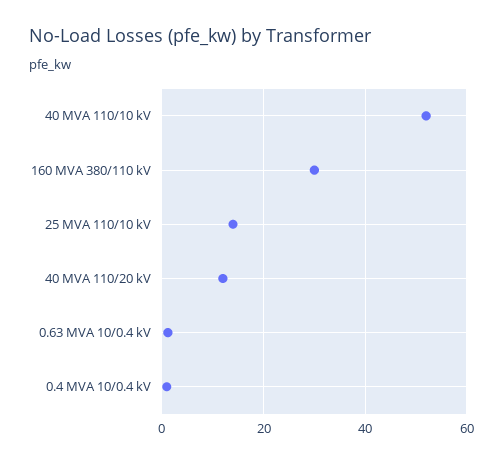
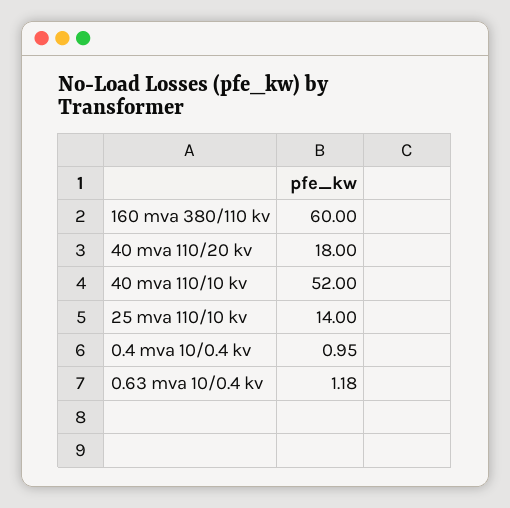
  {
    "40 MVA 110/10 kV": 52,
-   "160 MVA 380/110 kV": 30,
+   "160 MVA 380/110 kV": 60,
    "25 MVA 110/10 kV": 14,
-   "40 MVA 110/20 kV": 12,
+   "40 MVA 110/20 kV": 18,
    "0.63 MVA 10/0.4 kV": 1.18,
    "0.4 MVA 10/0.4 kV": 0.95
  }

